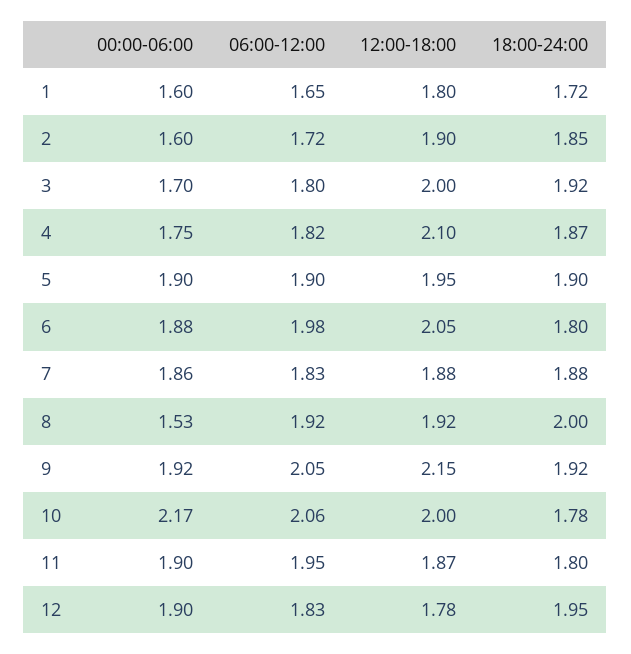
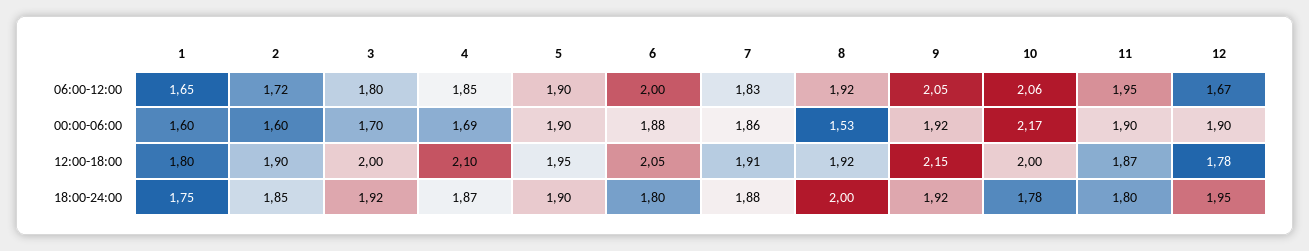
  {
    "00:00-06:00": {
      "1": 1.6,
      "2": 1.6,
      "3": 1.7,
-     "4": 1.75,
+     "4": 1.69,
      "5": 1.9,
      "6": 1.88,
      "7": 1.86,
      "8": 1.53,
      "9": 1.92,
      "10": 2.17,
      "11": 1.9,
      "12": 1.9
    },
    "06:00-12:00": {
      "1": 1.65,
      "2": 1.72,
      "3": 1.8,
-     "4": 1.82,
+     "4": 1.85,
      "5": 1.9,
-     "6": 1.98,
+     "6": 2,
      "7": 1.83,
      "8": 1.92,
      "9": 2.05,
      "10": 2.06,
      "11": 1.95,
-     "12": 1.83
+     "12": 1.67
    },
    "12:00-18:00": {
      "1": 1.8,
      "2": 1.9,
      "3": 2,
      "4": 2.1,
      "5": 1.95,
      "6": 2.05,
-     "7": 1.88,
+     "7": 1.91,
      "8": 1.92,
      "9": 2.15,
      "10": 2,
      "11": 1.87,
      "12": 1.78
    },
    "18:00-24:00": {
-     "1": 1.72,
+     "1": 1.75,
      "2": 1.85,
      "3": 1.92,
      "4": 1.87,
      "5": 1.9,
      "6": 1.8,
      "7": 1.88,
      "8": 2,
      "9": 1.92,
      "10": 1.78,
      "11": 1.8,
      "12": 1.95
    }
  }

